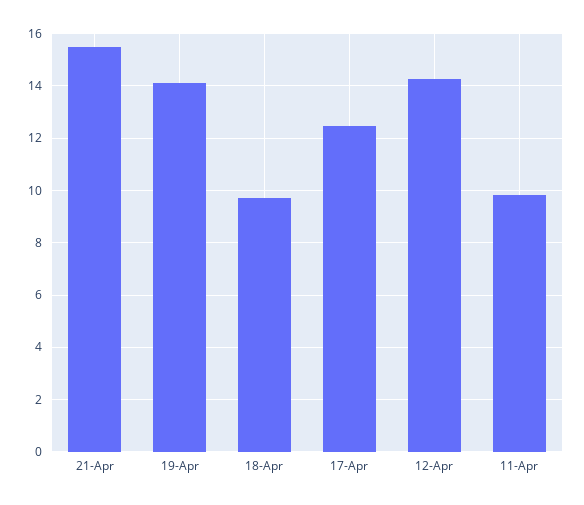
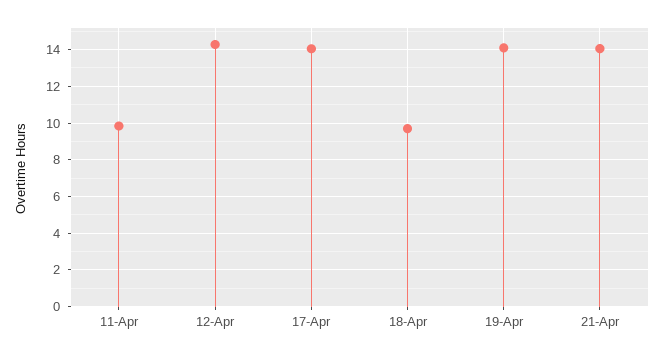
  {
-   "21-Apr": 15.5,
+   "21-Apr": 14,
    "19-Apr": 14,
    "18-Apr": 9.75,
-   "17-Apr": 12.5,
+   "17-Apr": 14,
    "12-Apr": 14.25,
    "11-Apr": 9.75
  }

